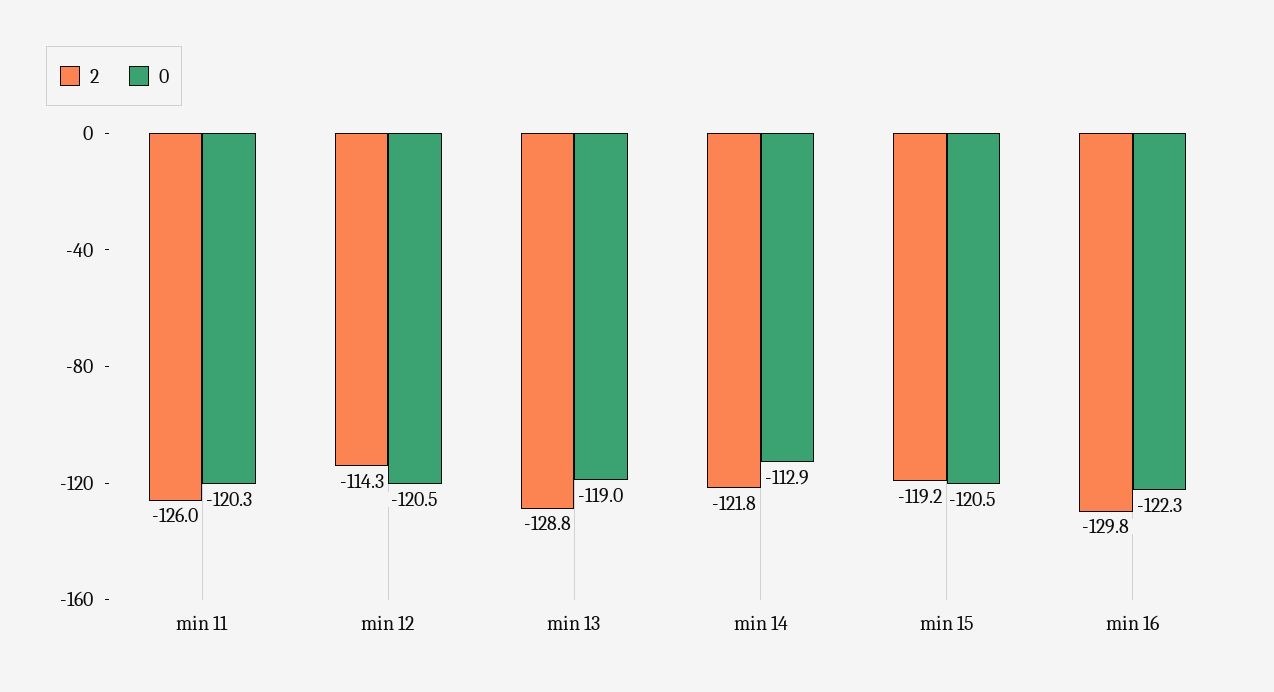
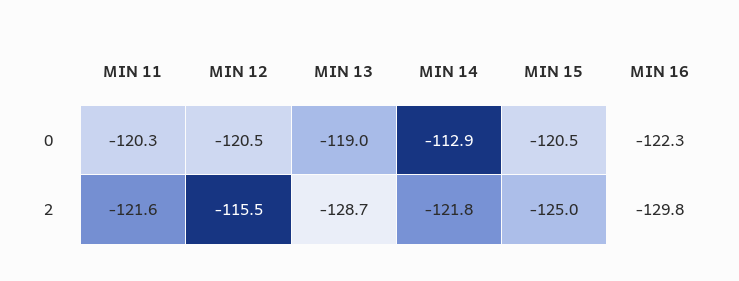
  {
    "2": {
-     "min 11": -126,
+     "min 11": -121.6,
-     "min 12": -114.3,
+     "min 12": -115.5,
-     "min 13": -128.8,
+     "min 13": -128.7,
      "min 14": -121.8,
-     "min 15": -119.2,
+     "min 15": -125,
      "min 16": -129.8
    },
    "0": {
      "min 11": -120.3,
      "min 12": -120.5,
      "min 13": -119,
      "min 14": -112.9,
      "min 15": -120.5,
      "min 16": -122.3
    }
  }

